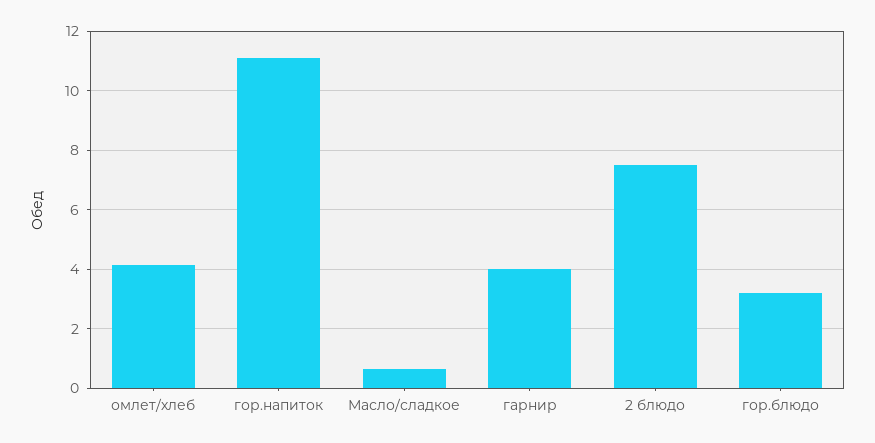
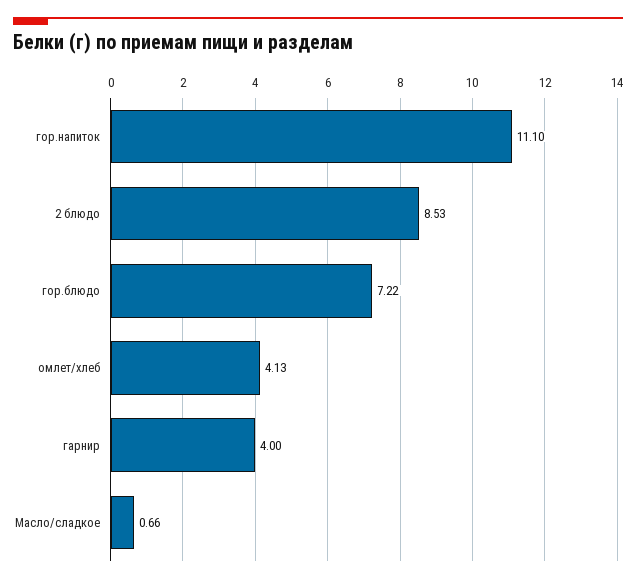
  {
    "омлет/хлеб": 4.13,
    "гор.напиток": 11.1,
    "Масло/сладкое": 0.66,
    "гарнир": 4,
-   "2 блюдо": 7.5,
+   "2 блюдо": 8.53,
-   "гор.блюдо": 3.25
+   "гор.блюдо": 7.22
  }

